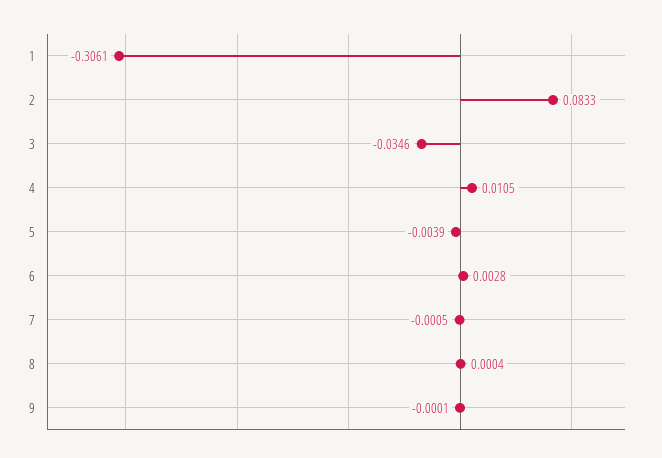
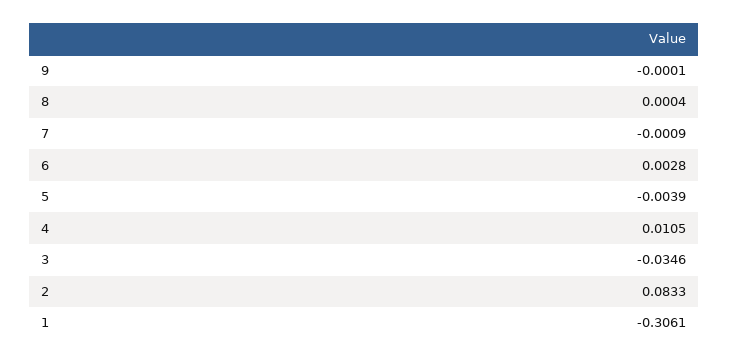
  {
    "1": -0.3061,
    "2": 0.0833,
    "3": -0.0346,
    "4": 0.0105,
    "5": -0.0039,
    "6": 0.0028,
-   "7": -0.0005,
+   "7": -0.0009,
    "8": 0.0004,
    "9": -0.0001
  }

